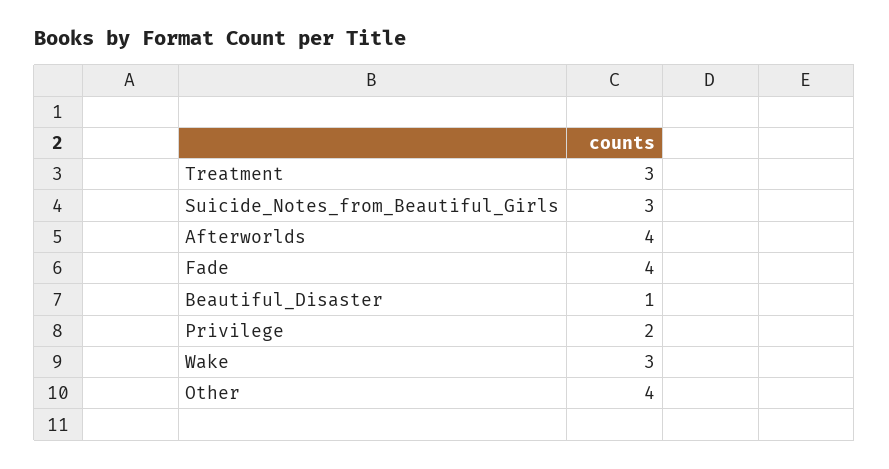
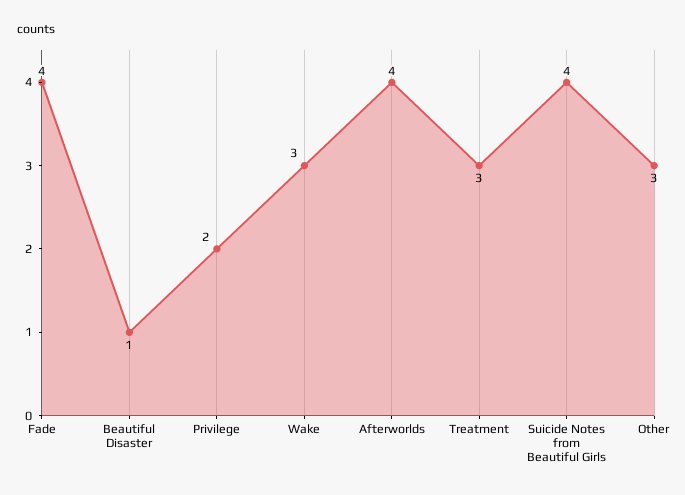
  {
    "Treatment": 3,
-   "Suicide_Notes_from_Beautiful_Girls": 3,
+   "Suicide_Notes_from_Beautiful_Girls": 4,
    "Afterworlds": 4,
    "Fade": 4,
    "Beautiful_Disaster": 1,
    "Privilege": 2,
    "Wake": 3,
-   "Other": 4
+   "Other": 3
  }

